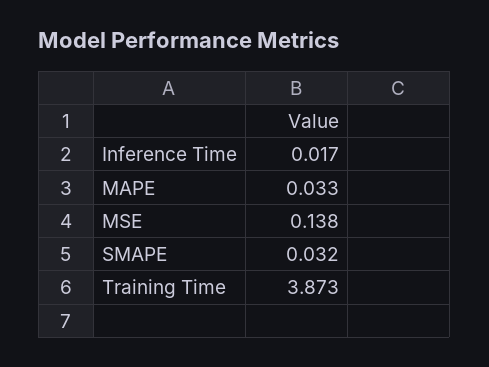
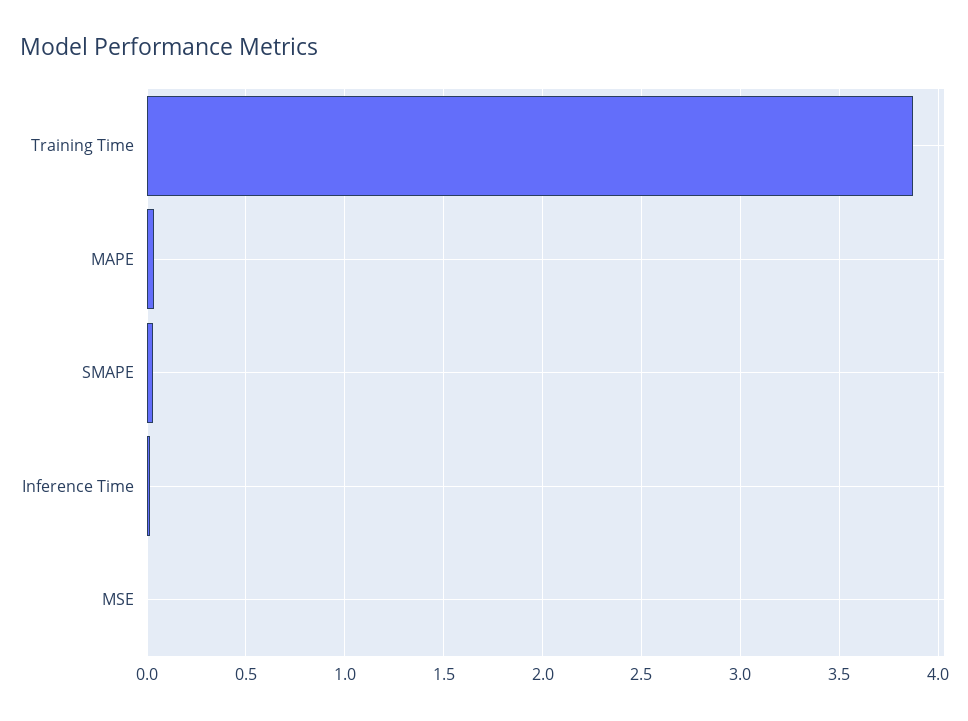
  {
    "Inference Time": 0.017,
    "MAPE": 0.033,
-   "MSE": 0.138,
+   "MSE": 0,
    "SMAPE": 0.032,
    "Training Time": 3.873
  }

